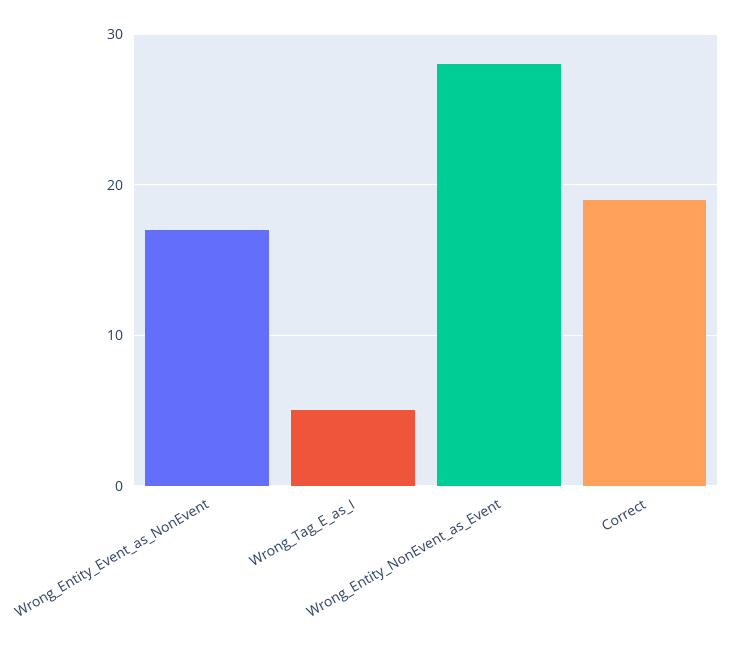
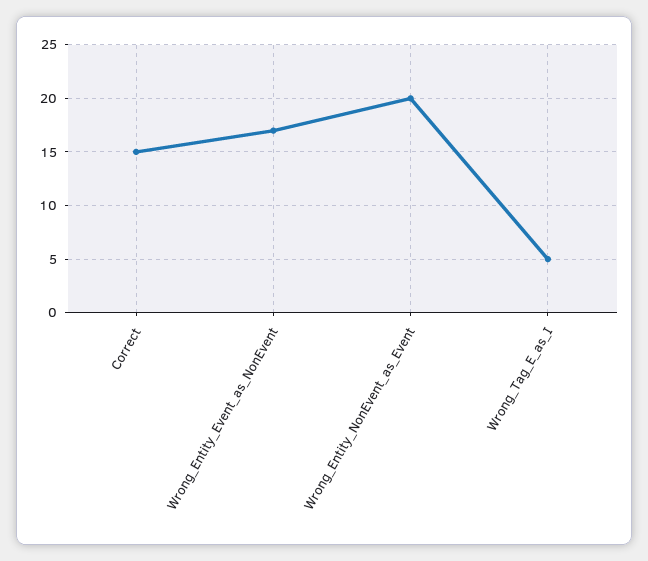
  {
    "Wrong_Entity_Event_as_NonEvent": 17,
    "Wrong_Tag_E_as_I": 5,
-   "Wrong_Entity_NonEvent_as_Event": 28,
+   "Wrong_Entity_NonEvent_as_Event": 20,
-   "Correct": 19
+   "Correct": 15
  }

